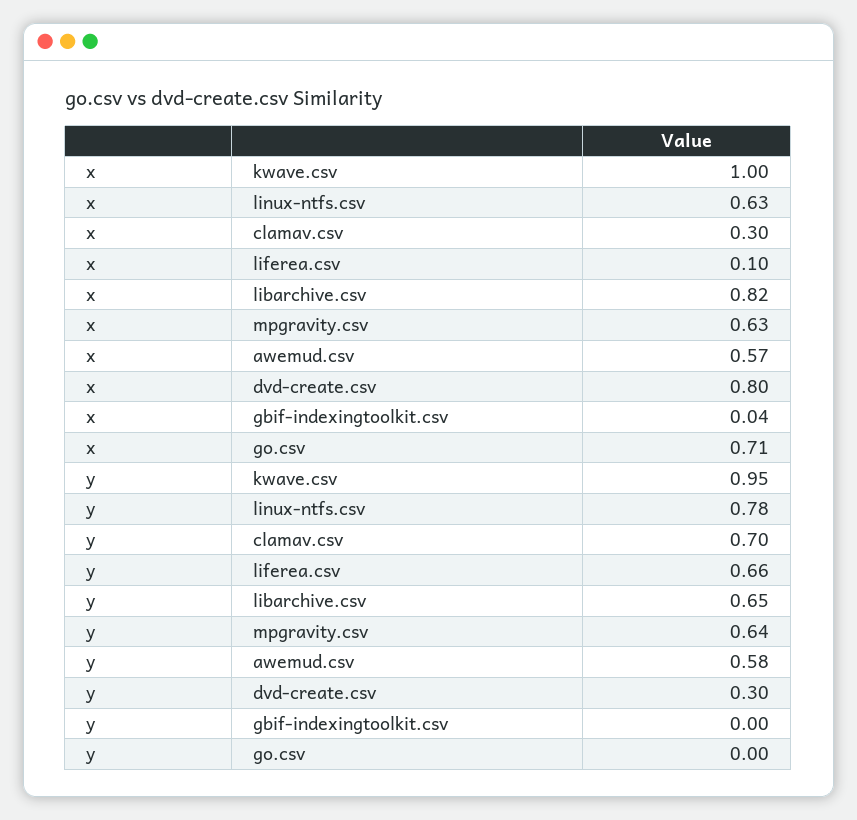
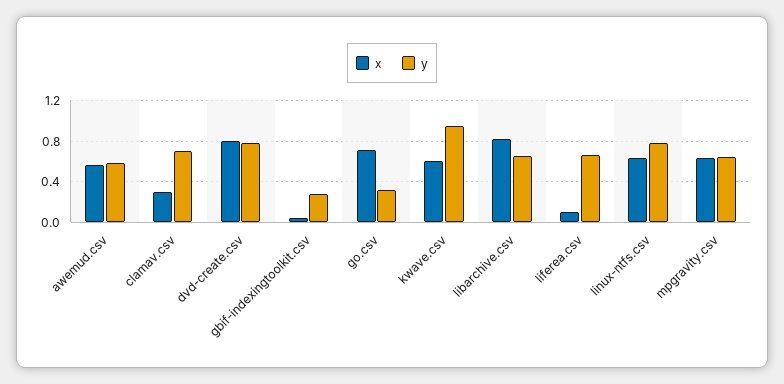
  {
    "x": {
-     "kwave.csv": 1,
+     "kwave.csv": 0.6,
      "linux-ntfs.csv": 0.63,
      "clamav.csv": 0.3,
      "liferea.csv": 0.1,
      "libarchive.csv": 0.82,
      "mpgravity.csv": 0.63,
      "awemud.csv": 0.57,
      "dvd-create.csv": 0.8,
      "gbif-indexingtoolkit.csv": 0.04,
      "go.csv": 0.71
    },
    "y": {
      "kwave.csv": 0.95,
      "linux-ntfs.csv": 0.78,
      "clamav.csv": 0.7,
      "liferea.csv": 0.66,
      "libarchive.csv": 0.65,
      "mpgravity.csv": 0.64,
      "awemud.csv": 0.58,
-     "dvd-create.csv": 0.3,
+     "dvd-create.csv": 0.8,
-     "gbif-indexingtoolkit.csv": 0,
+     "gbif-indexingtoolkit.csv": 0.3,
-     "go.csv": 0
+     "go.csv": 0.3
    }
  }

